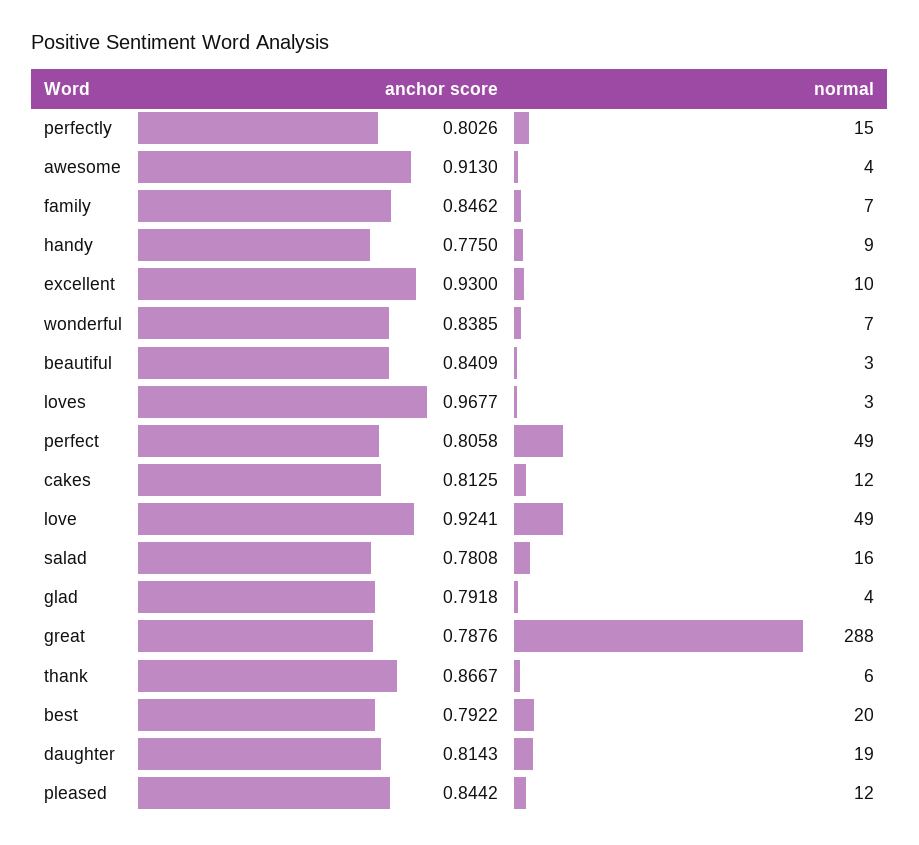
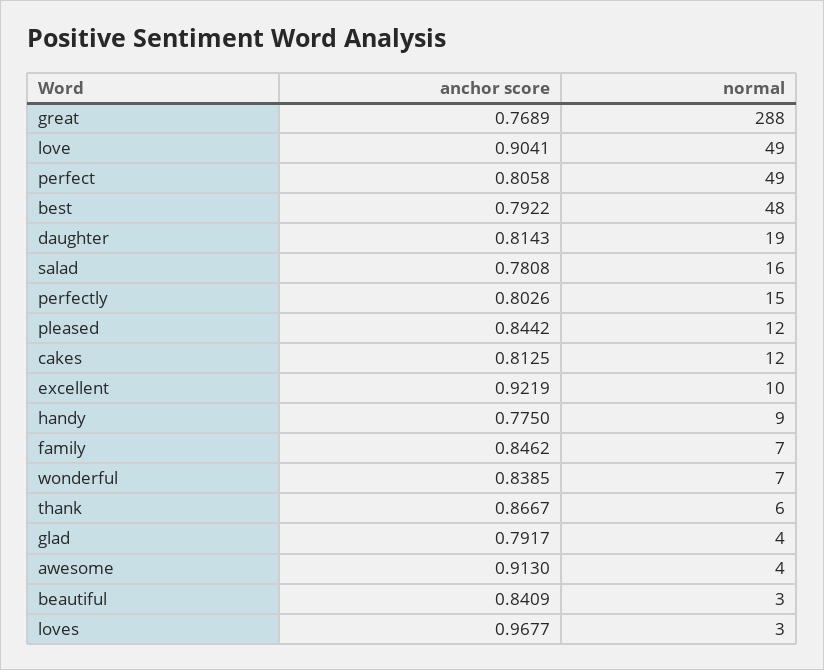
  {
    "anchor score": {
      "perfectly": 0.8026,
      "awesome": 0.913,
      "family": 0.8462,
      "handy": 0.775,
-     "excellent": 0.93,
+     "excellent": 0.9219,
      "wonderful": 0.8385,
      "beautiful": 0.8409,
      "loves": 0.9677,
      "perfect": 0.8058,
      "cakes": 0.8125,
-     "love": 0.9241,
+     "love": 0.9041,
      "salad": 0.7808,
-     "glad": 0.7918,
+     "glad": 0.7917,
-     "great": 0.7876,
+     "great": 0.7689,
      "thank": 0.8667,
      "best": 0.7922,
      "daughter": 0.8143,
      "pleased": 0.8442
    },
    "normal": {
      "perfectly": 15,
      "awesome": 4,
      "family": 7,
      "handy": 9,
      "excellent": 10,
      "wonderful": 7,
      "beautiful": 3,
      "loves": 3,
      "perfect": 49,
      "cakes": 12,
      "love": 49,
      "salad": 16,
      "glad": 4,
      "great": 288,
      "thank": 6,
-     "best": 20,
+     "best": 48,
      "daughter": 19,
      "pleased": 12
    }
  }

